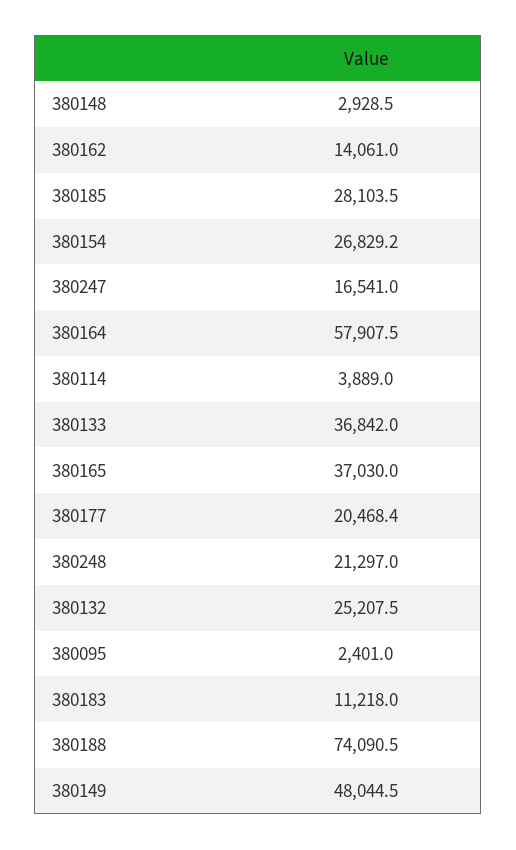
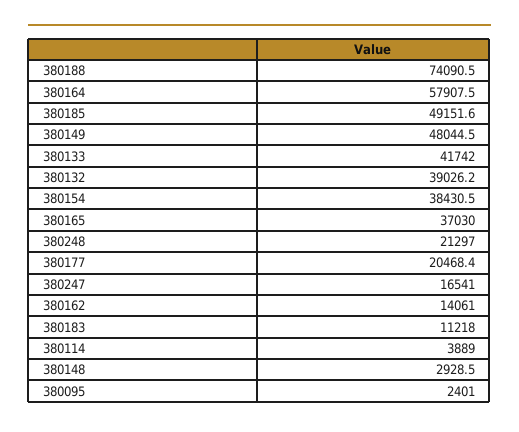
  {
    "380148": 2928.5,
    "380162": 14061,
-   "380185": 28103.5,
+   "380185": 49151.6,
-   "380154": 26829.2,
+   "380154": 38430.5,
    "380247": 16541,
    "380164": 57907.5,
    "380114": 3889,
-   "380133": 36842,
+   "380133": 41742,
    "380165": 37030,
    "380177": 20468.4,
    "380248": 21297,
-   "380132": 25207.5,
+   "380132": 39026.2,
    "380095": 2401,
    "380183": 11218,
    "380188": 74090.5,
    "380149": 48044.5
  }

